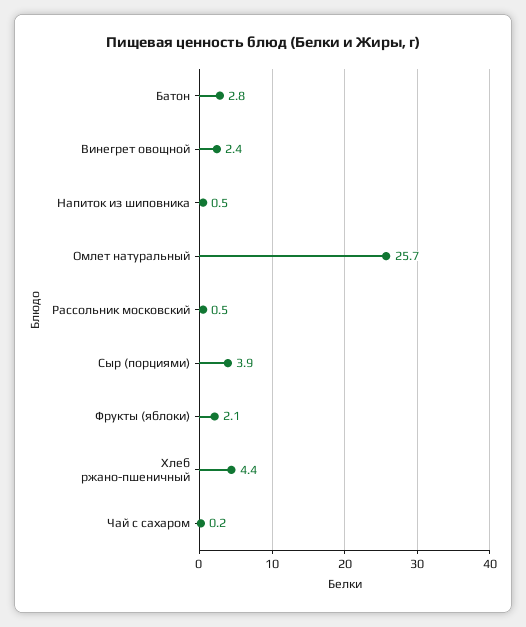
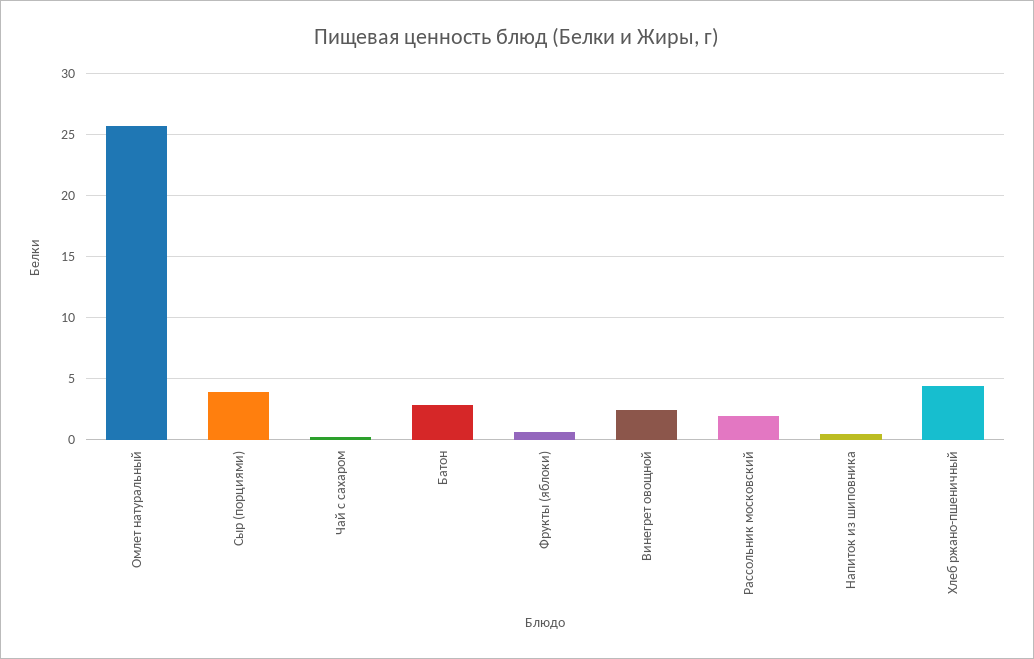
  {
    "Батон": 2.8,
    "Винегрет овощной": 2.4,
    "Напиток из шиповника": 0.5,
    "Омлет натуральный": 25.7,
-   "Рассольник московский": 0.5,
+   "Рассольник московский": 2,
    "Сыр (порциями)": 3.9,
-   "Фрукты (яблоки)": 2.1,
+   "Фрукты (яблоки)": 0.5,
    "Хлеб ржано-пшеничный": 4.4,
    "Чай с сахаром": 0.2
  }

